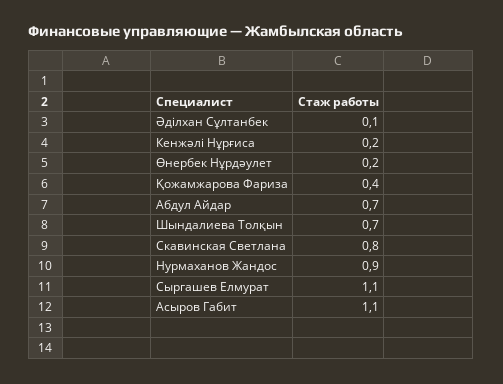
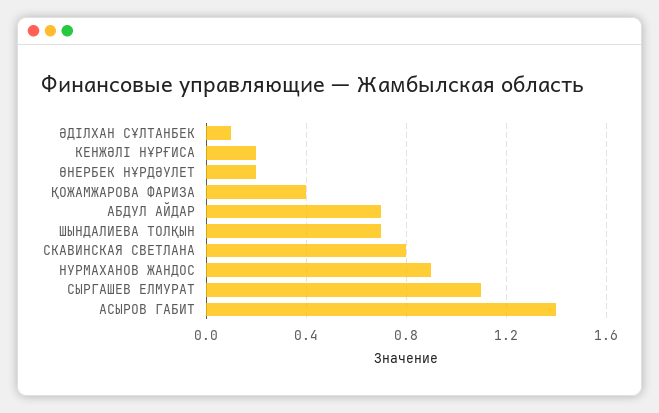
  {
    "Әділхан Сұлтанбек": 0.1,
    "Кенжәлі Нұрғиса": 0.2,
    "Өнербек Нұрдәулет": 0.2,
    "Қожамжарова Фариза": 0.4,
    "Абдул Айдар": 0.7,
    "Шындалиева Толқын": 0.7,
    "Скавинская Светлана": 0.8,
    "Нурмаханов Жандос": 0.9,
    "Сыргашев Елмурат": 1.1,
-   "Асыров Габит": 1.1
+   "Асыров Габит": 1.4
  }

